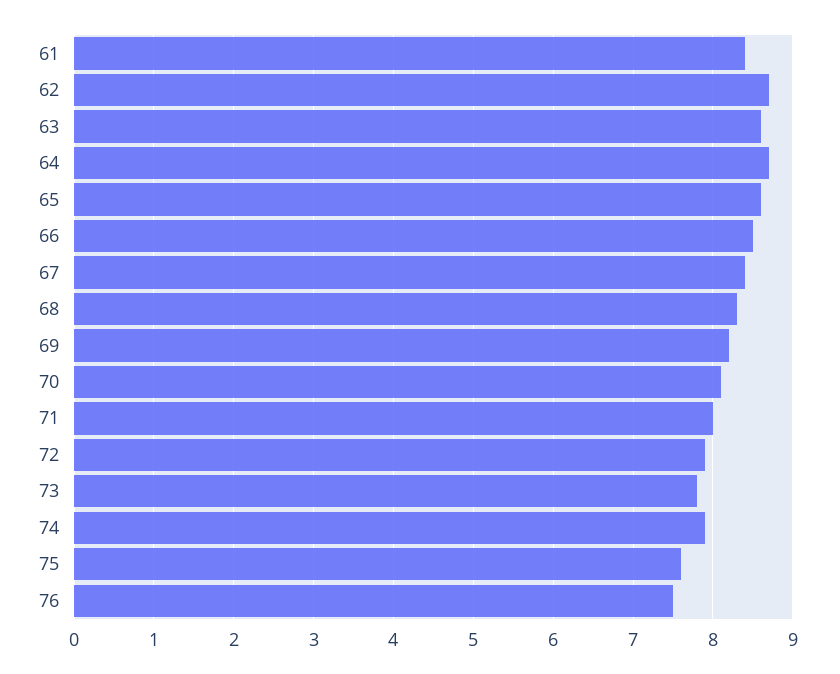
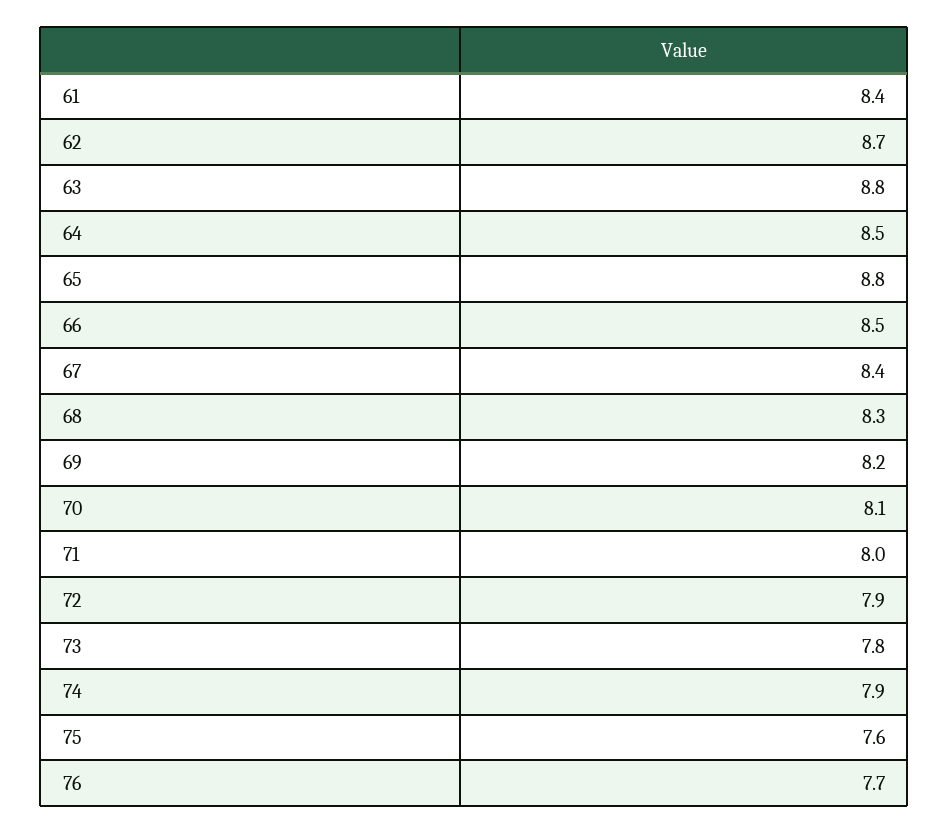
  {
    "61": 8.4,
    "62": 8.7,
-   "63": 8.6,
+   "63": 8.8,
-   "64": 8.7,
+   "64": 8.5,
-   "65": 8.6,
+   "65": 8.8,
    "66": 8.5,
    "67": 8.4,
    "68": 8.3,
    "69": 8.2,
    "70": 8.1,
    "71": 8,
    "72": 7.9,
    "73": 7.8,
    "74": 7.9,
    "75": 7.6,
-   "76": 7.5
+   "76": 7.7
  }

